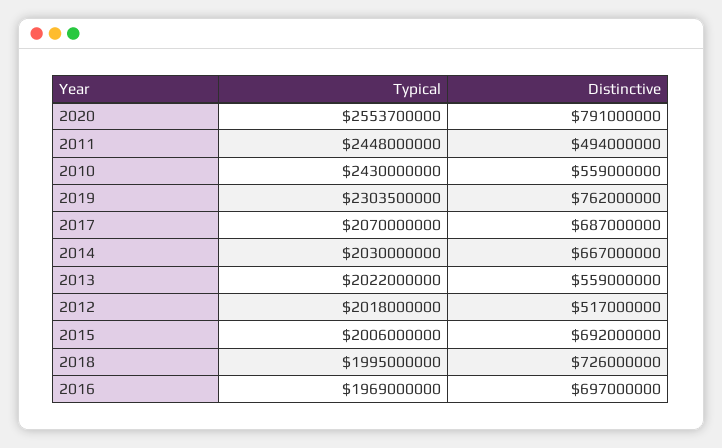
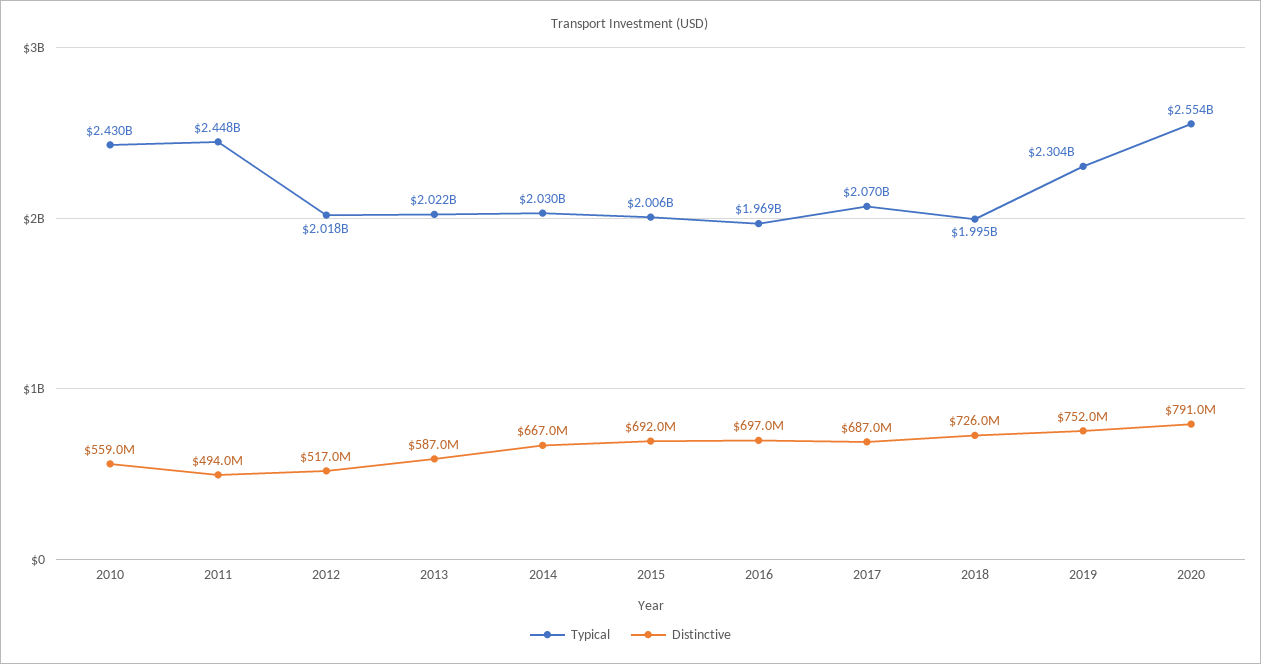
  {
    "Typical": {
      "2020": 2553700000,
      "2011": 2448000000,
      "2010": 2430000000,
      "2019": 2303500000,
      "2017": 2070000000,
      "2014": 2030000000,
      "2013": 2022000000,
      "2012": 2018000000,
      "2015": 2006000000,
      "2018": 1995000000,
      "2016": 1969000000
    },
    "Distinctive": {
      "2020": 791000000,
      "2011": 494000000,
      "2010": 559000000,
-     "2019": 762000000,
+     "2019": 752000000,
      "2017": 687000000,
      "2014": 667000000,
-     "2013": 559000000,
+     "2013": 587000000,
      "2012": 517000000,
      "2015": 692000000,
      "2018": 726000000,
      "2016": 697000000
    }
  }

